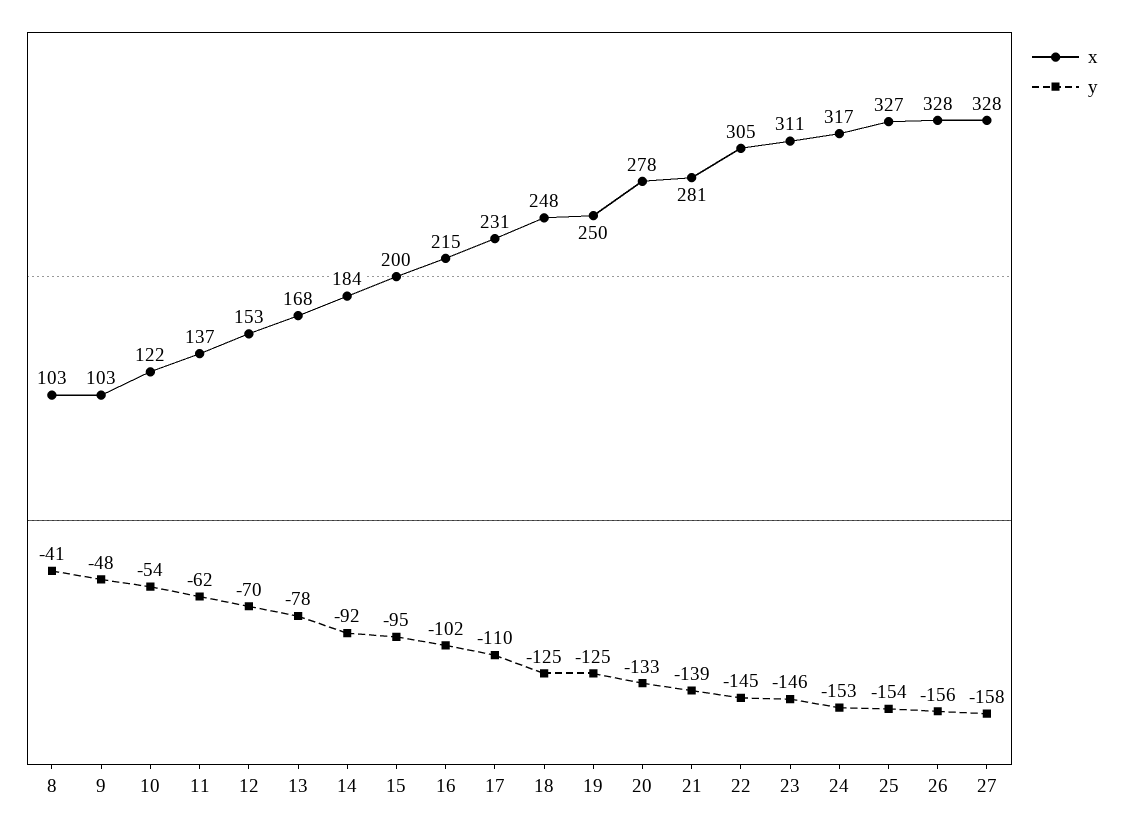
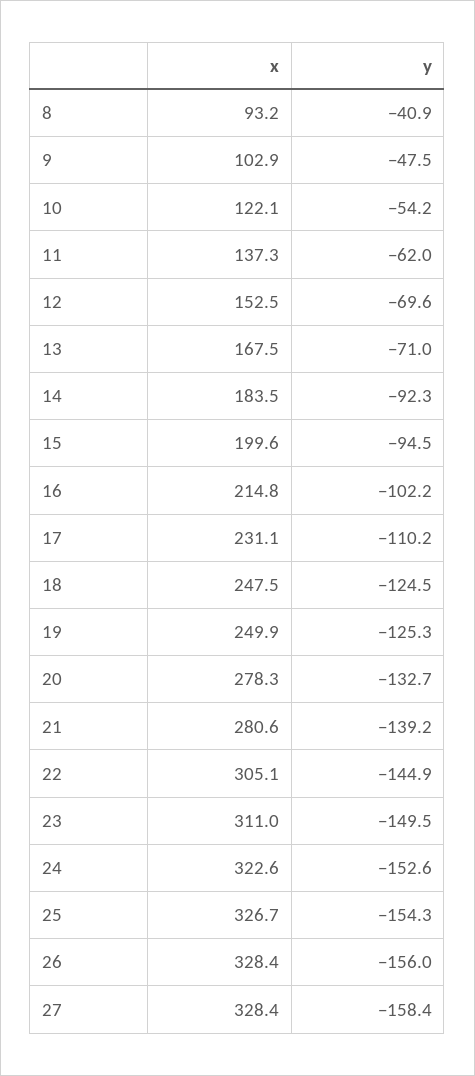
  {
    "x": {
-     "8": 103,
+     "8": 93.2,
      "9": 102.9,
      "10": 122.1,
      "11": 137.3,
      "12": 152.5,
      "13": 167.5,
      "14": 183.5,
      "15": 199.6,
      "16": 214.8,
      "17": 231.1,
      "18": 247.5,
      "19": 249.9,
      "20": 278.3,
      "21": 280.6,
      "22": 305.1,
      "23": 311,
-     "24": 317,
+     "24": 322.6,
      "25": 326.7,
      "26": 328.4,
      "27": 328.4
    },
    "y": {
      "8": -40.9,
      "9": -47.5,
      "10": -54.2,
      "11": -62,
      "12": -69.6,
-     "13": -78,
+     "13": -71,
      "14": -92.3,
      "15": -94.5,
      "16": -102.2,
      "17": -110.2,
      "18": -124.5,
      "19": -125.3,
      "20": -132.7,
      "21": -139.2,
      "22": -144.9,
-     "23": -146,
+     "23": -149.5,
      "24": -152.6,
      "25": -154.3,
      "26": -156,
      "27": -158.4
    }
  }

